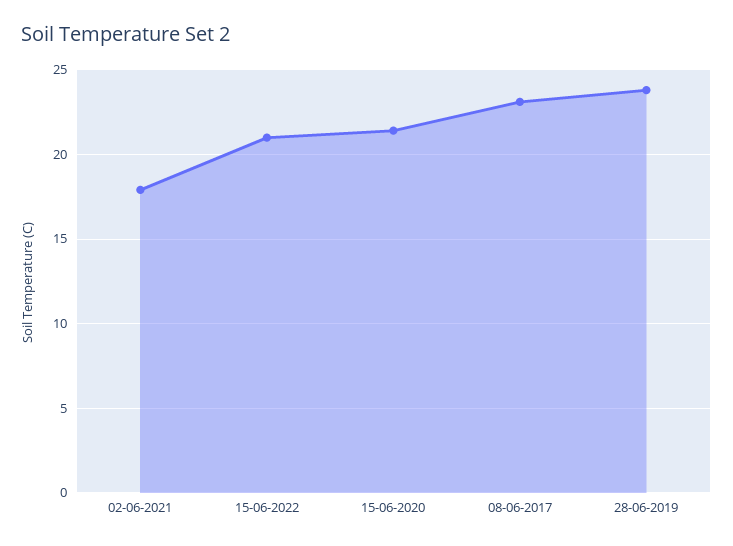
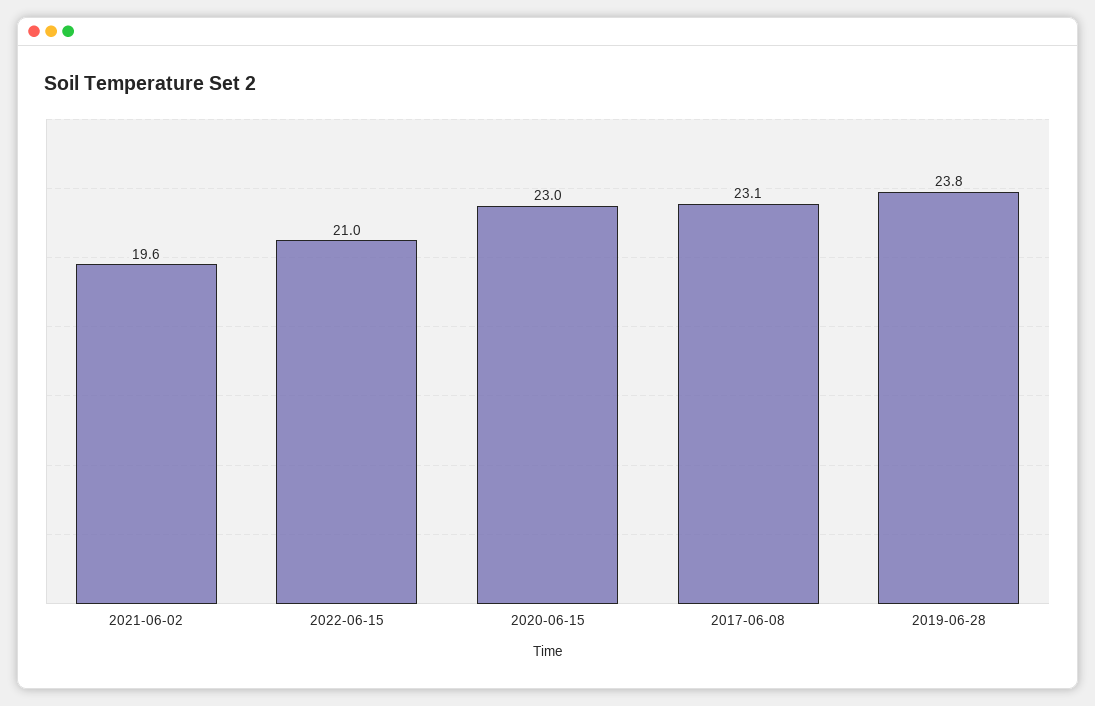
  {
-   "02-06-2021": 18,
+   "02-06-2021": 19.6,
    "15-06-2022": 21,
-   "15-06-2020": 21.5,
+   "15-06-2020": 23,
    "08-06-2017": 23.1,
    "28-06-2019": 23.8
  }

